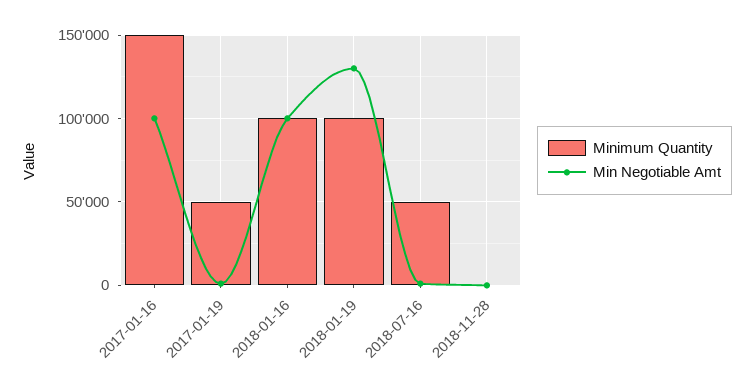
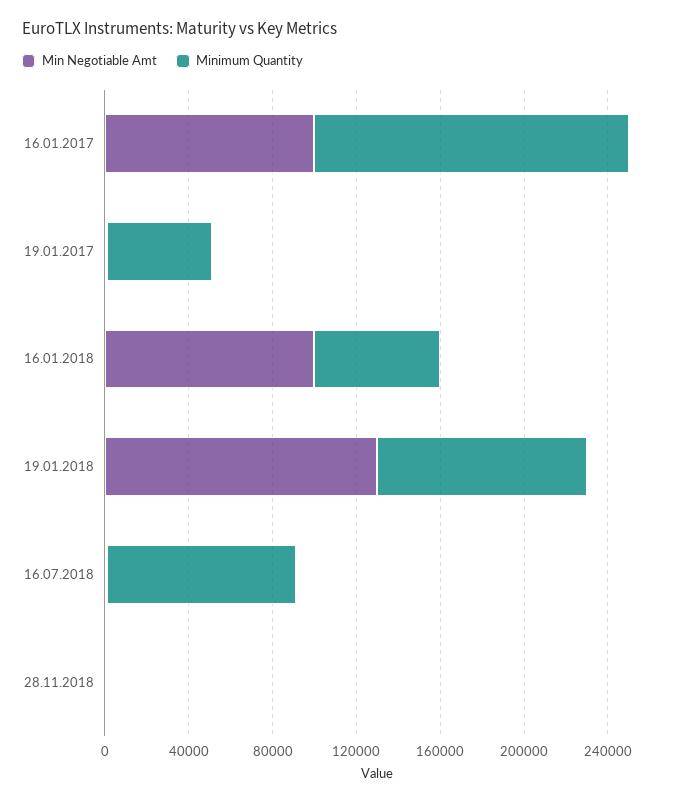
  {
    "Minimum Quantity": {
      "2017-01-16": 150000,
      "2017-01-19": 50000,
-     "2018-01-16": 100000,
+     "2018-01-16": 60000,
      "2018-01-19": 100000,
-     "2018-07-16": 50000,
+     "2018-07-16": 90000,
      "2018-11-28": 0
    },
    "Min Negotiable Amt": {
      "2017-01-16": 100000,
      "2017-01-19": 0,
      "2018-01-16": 100000,
      "2018-01-19": 130000,
      "2018-07-16": 0,
      "2018-11-28": 0
    }
  }

